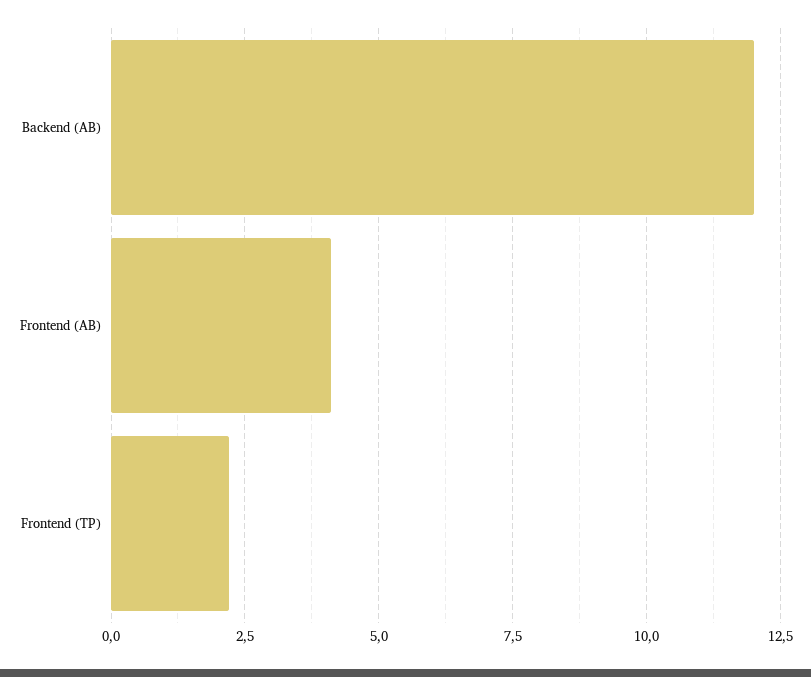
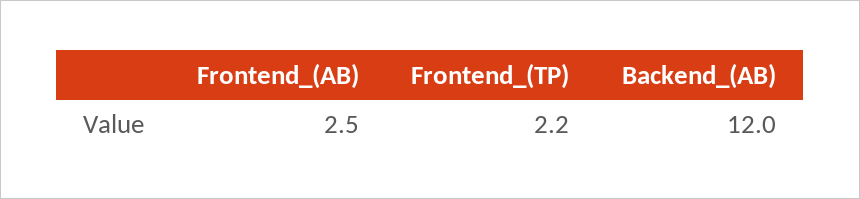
  {
    "Backend (AB)": 12,
-   "Frontend (AB)": 4,
+   "Frontend (AB)": 2.5,
    "Frontend (TP)": 2.2
  }

